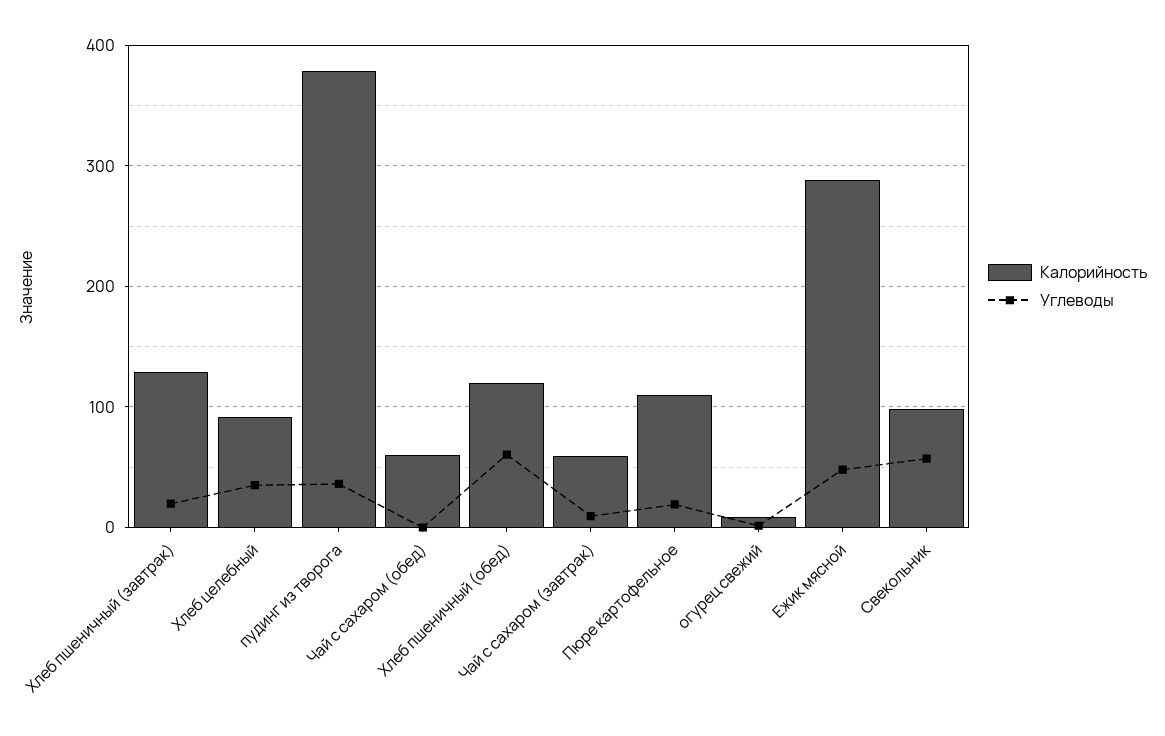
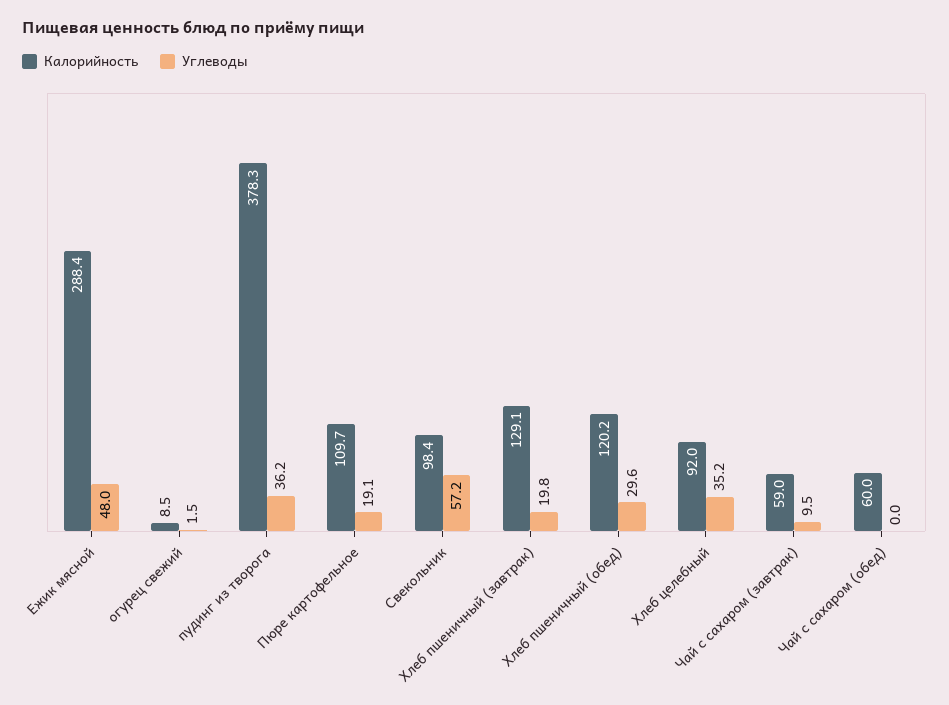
  {
    "Калорийность": {
      "Хлеб пшеничный (завтрак)": 129.1,
      "Хлеб целебный": 92,
      "пудинг из творога": 378.3,
      "Чай с сахаром (обед)": 60,
      "Хлеб пшеничный (обед)": 120.2,
      "Чай с сахаром (завтрак)": 59,
      "Пюре картофельное": 109.7,
      "огурец свежий": 8.5,
      "Ежик мясной": 288.4,
      "Свекольник": 98.4
    },
    "Углеводы": {
      "Хлеб пшеничный (завтрак)": 19.8,
      "Хлеб целебный": 35.2,
      "пудинг из творога": 36.2,
      "Чай с сахаром (обед)": 0,
-     "Хлеб пшеничный (обед)": 60,
+     "Хлеб пшеничный (обед)": 29.6,
      "Чай с сахаром (завтрак)": 9.5,
      "Пюре картофельное": 19.1,
      "огурец свежий": 1.5,
      "Ежик мясной": 48,
      "Свекольник": 57.2
    }
  }

